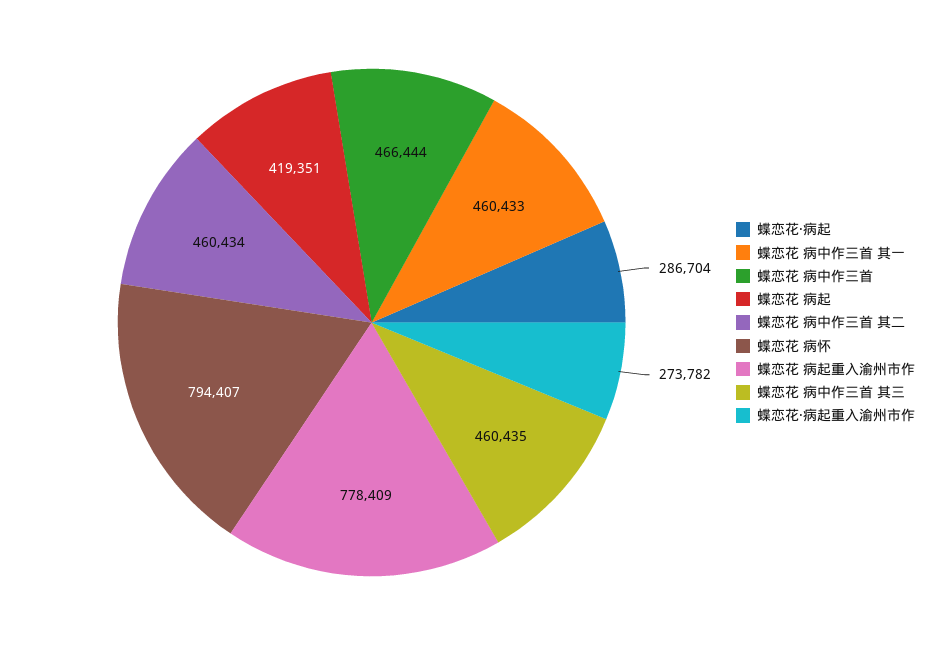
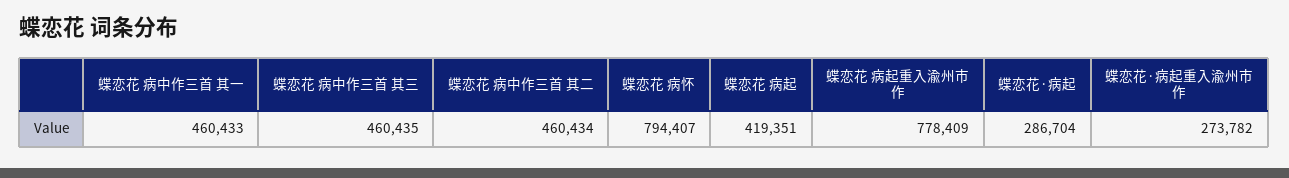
  {
    "蝶恋花·病起": 286704,
    "蝶恋花 病中作三首 其一": 460433,
-   "蝶恋花 病中作三首": 466444,
    "蝶恋花 病起": 419351,
    "蝶恋花 病中作三首 其二": 460434,
    "蝶恋花 病怀": 794407,
    "蝶恋花 病起重入渝州市作": 778409,
    "蝶恋花 病中作三首 其三": 460435,
    "蝶恋花·病起重入渝州市作": 273782
  }

